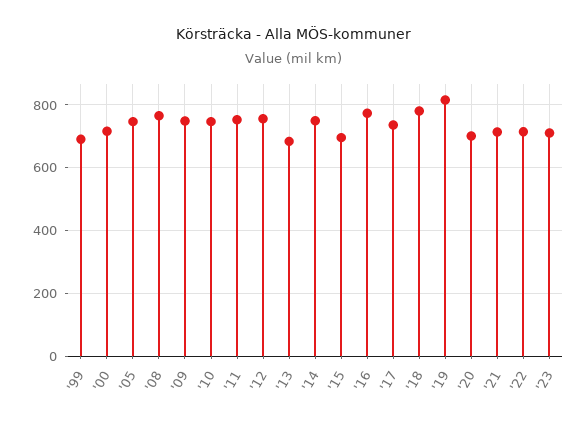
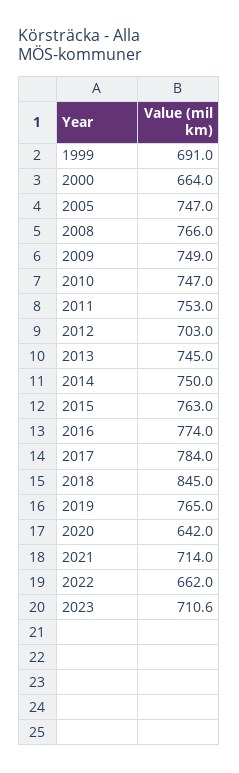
  {
    "'99": 691,
-   "'00": 720,
+   "'00": 664,
    "'05": 747,
    "'08": 766,
    "'09": 749,
    "'10": 747,
    "'11": 753,
-   "'12": 760,
+   "'12": 703,
-   "'13": 680,
+   "'13": 745,
    "'14": 750,
-   "'15": 700,
+   "'15": 763,
    "'16": 774,
-   "'17": 740,
+   "'17": 784,
-   "'18": 780,
+   "'18": 845,
-   "'19": 820,
+   "'19": 765,
-   "'20": 700,
+   "'20": 642,
    "'21": 714,
-   "'22": 720,
+   "'22": 662,
    "'23": 710.6
  }

